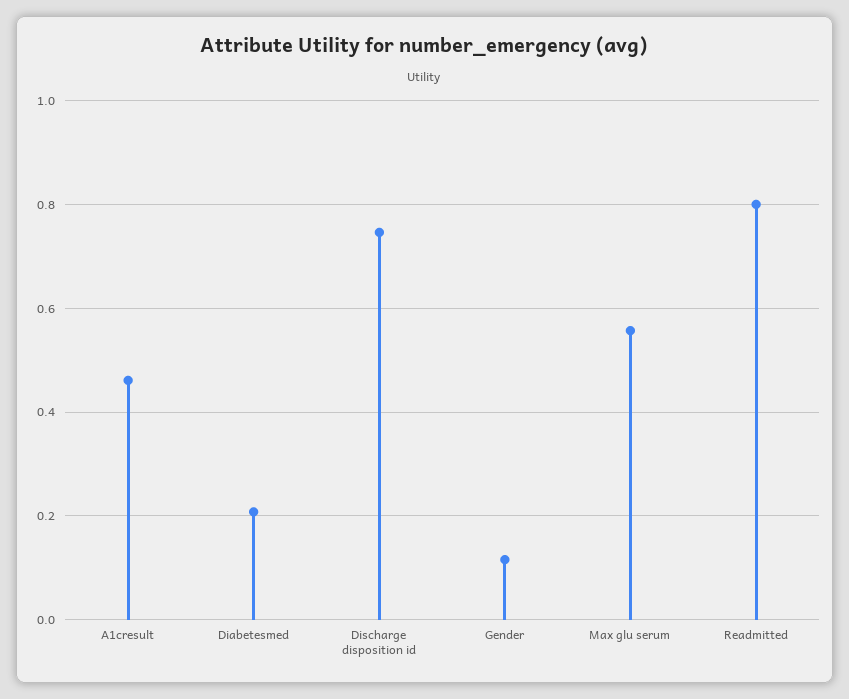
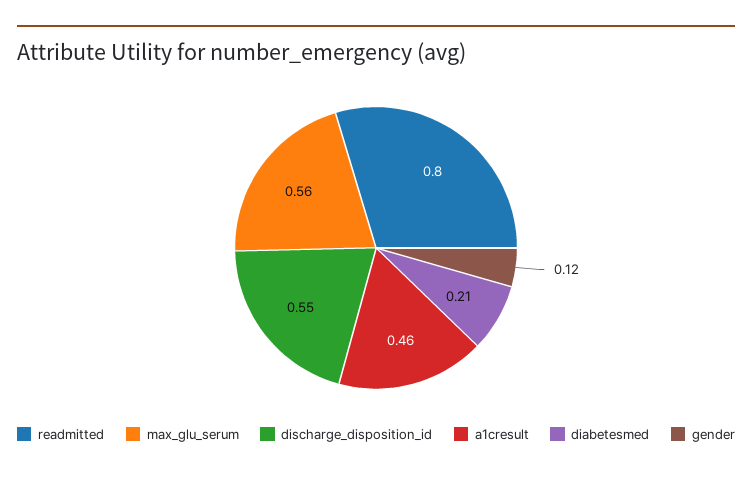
  {
    "A1cresult": 0.46,
    "Diabetesmed": 0.21,
-   "Discharge disposition id": 0.74,
+   "Discharge disposition id": 0.55,
    "Gender": 0.12,
    "Max glu serum": 0.56,
    "Readmitted": 0.8
  }

